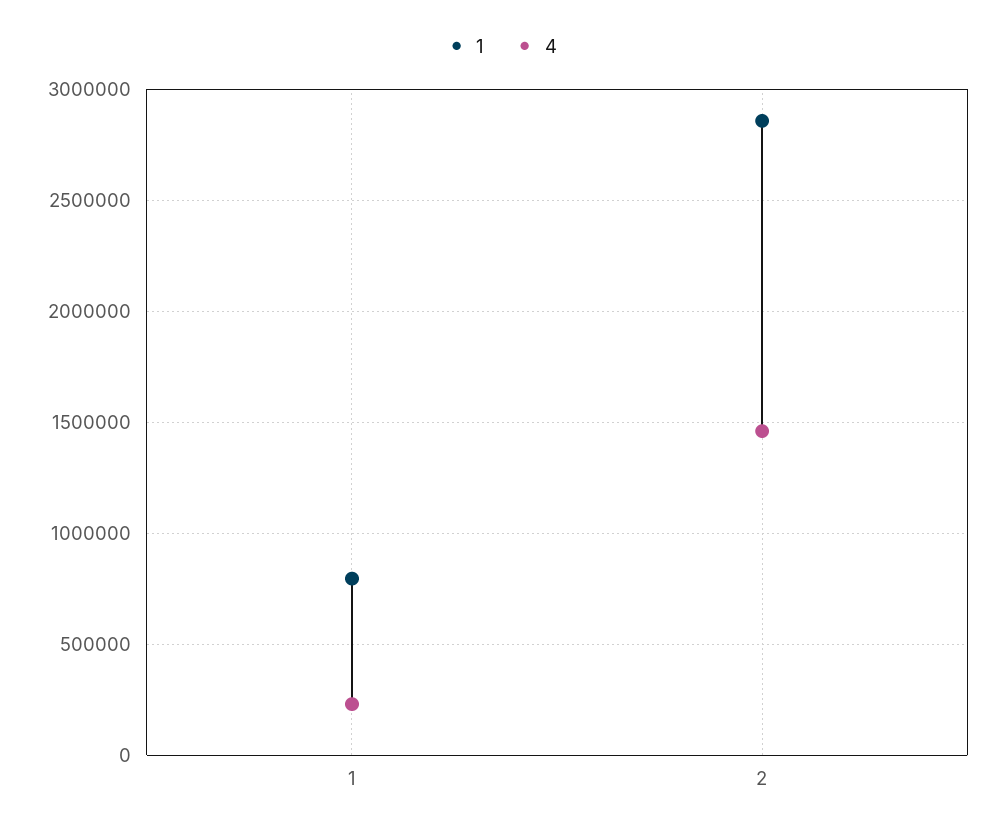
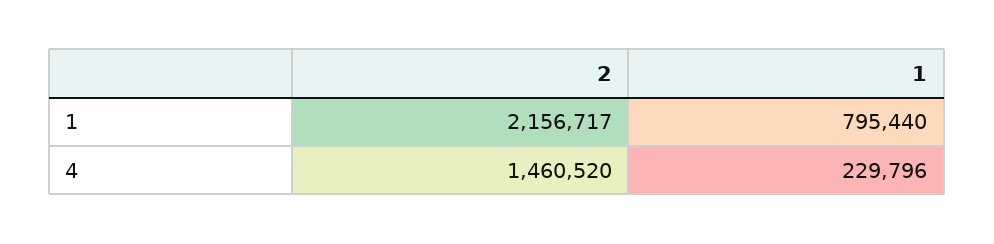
  {
    "1": {
      "1": 795440,
-     "2": 2850000
+     "2": 2156717
    },
    "4": {
      "1": 229796,
      "2": 1460520
    }
  }

